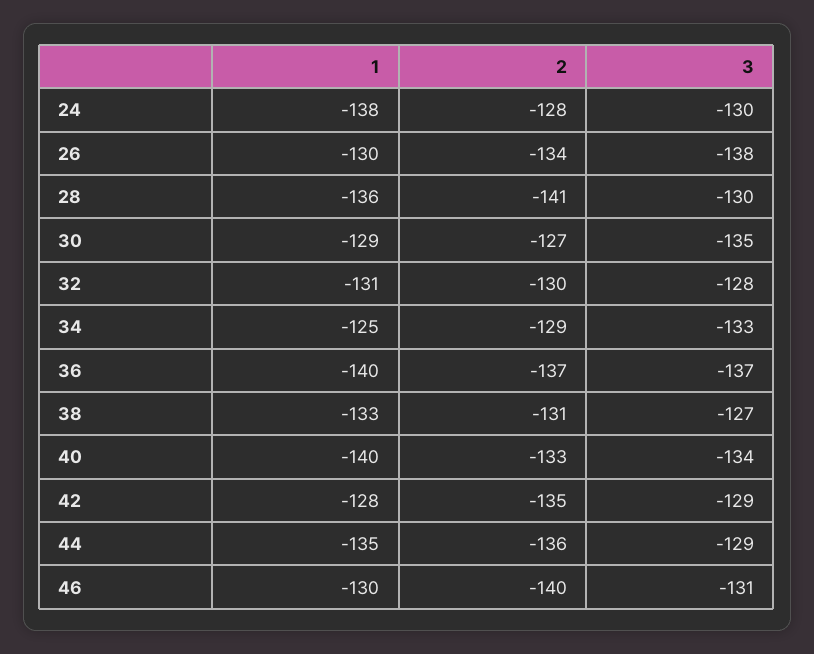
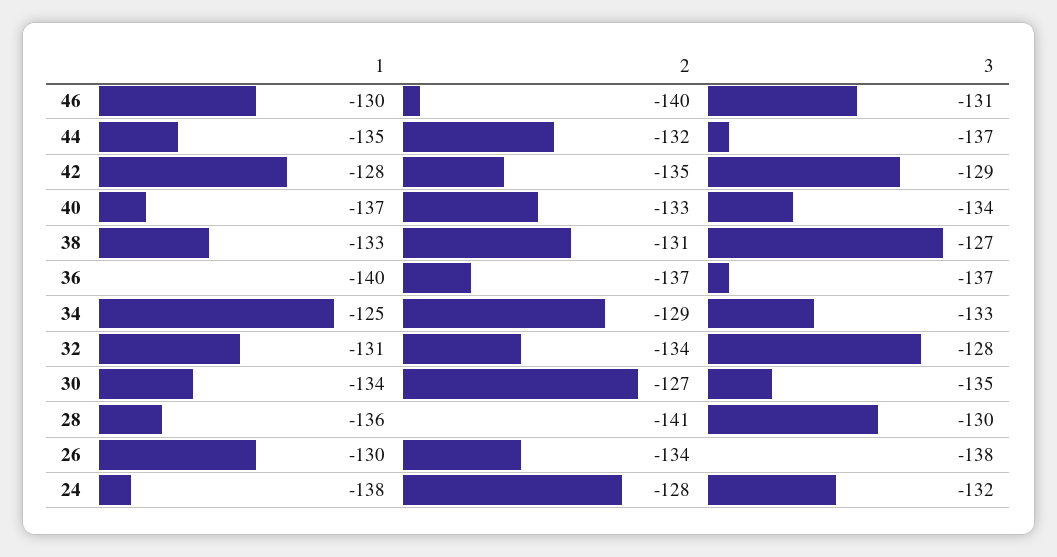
  {
    "1": {
      "24": -138,
      "26": -130,
      "28": -136,
-     "30": -129,
+     "30": -134,
      "32": -131,
      "34": -125,
      "36": -140,
      "38": -133,
-     "40": -140,
+     "40": -137,
      "42": -128,
      "44": -135,
      "46": -130
    },
    "2": {
      "24": -128,
      "26": -134,
      "28": -141,
      "30": -127,
-     "32": -130,
+     "32": -134,
      "34": -129,
      "36": -137,
      "38": -131,
      "40": -133,
      "42": -135,
-     "44": -136,
+     "44": -132,
      "46": -140
    },
    "3": {
-     "24": -130,
+     "24": -132,
      "26": -138,
      "28": -130,
      "30": -135,
      "32": -128,
      "34": -133,
      "36": -137,
      "38": -127,
      "40": -134,
      "42": -129,
-     "44": -129,
+     "44": -137,
      "46": -131
    }
  }

